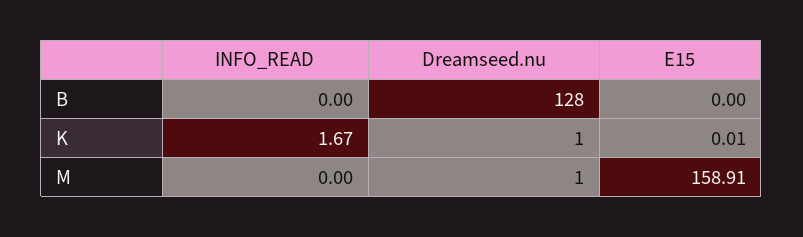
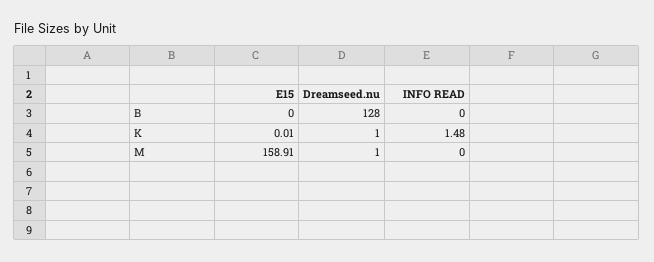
  {
    "INFO_READ": {
      "B": 0,
-     "K": 1.67,
+     "K": 1.48,
      "M": 0
    },
    "Dreamseed.nu": {
      "B": 128,
      "K": 1,
      "M": 1
    },
    "E15": {
      "B": 0,
      "K": 0.01,
      "M": 158.91
    }
  }

